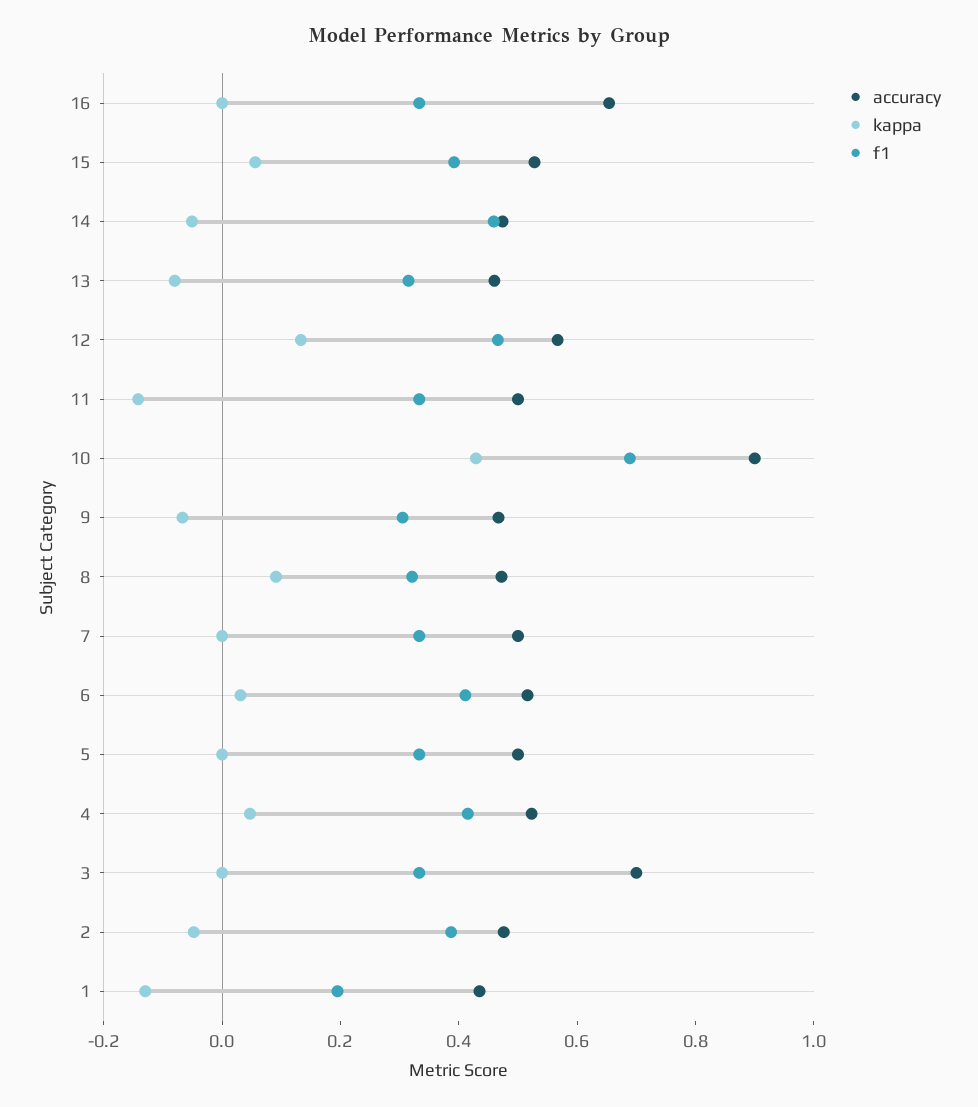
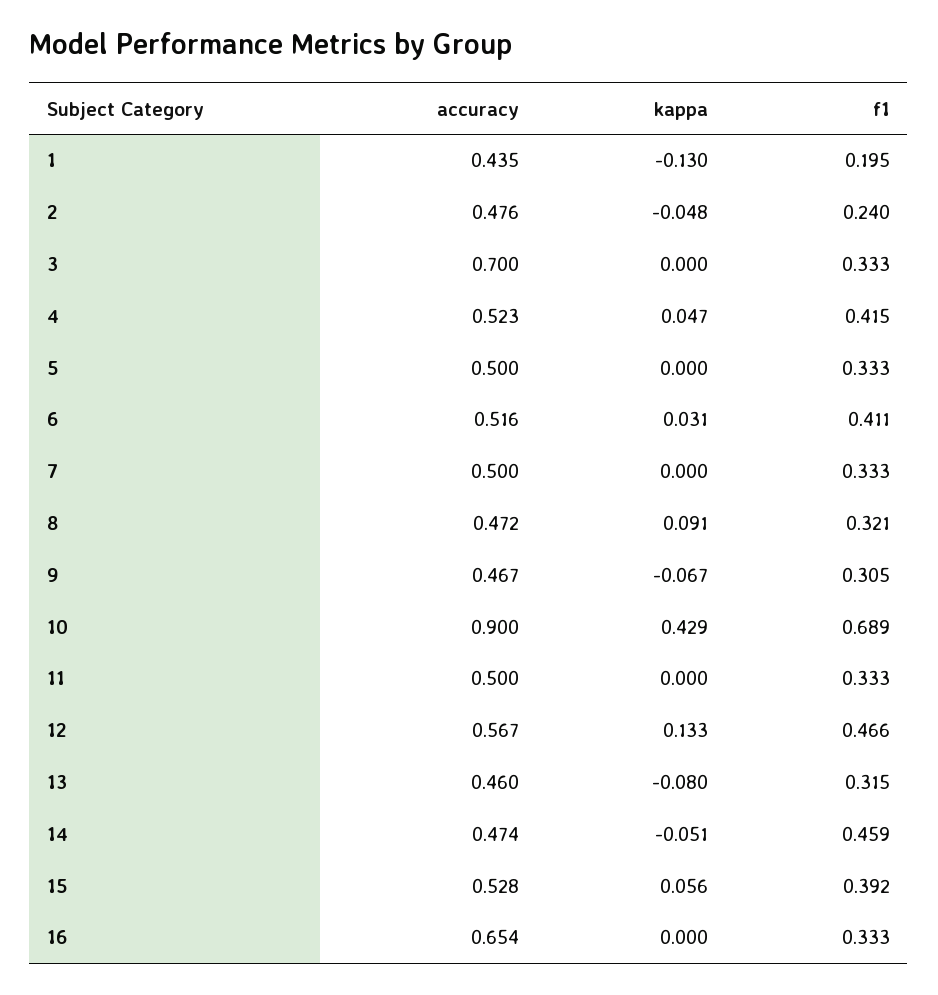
  {
    "accuracy": {
      "16": 0.654,
      "15": 0.528,
      "14": 0.474,
      "13": 0.46,
      "12": 0.567,
      "11": 0.5,
      "10": 0.9,
      "9": 0.467,
      "8": 0.472,
      "7": 0.5,
      "6": 0.516,
      "5": 0.5,
      "4": 0.523,
      "3": 0.7,
      "2": 0.476,
      "1": 0.435
    },
    "kappa": {
      "16": 0,
      "15": 0.056,
      "14": -0.051,
      "13": -0.08,
      "12": 0.133,
-     "11": -0.15,
+     "11": 0,
      "10": 0.429,
      "9": -0.067,
      "8": 0.091,
      "7": 0,
      "6": 0.031,
      "5": 0,
      "4": 0.047,
      "3": 0,
      "2": -0.048,
      "1": -0.13
    },
    "f1": {
      "16": 0.333,
      "15": 0.392,
      "14": 0.459,
      "13": 0.315,
      "12": 0.466,
      "11": 0.333,
      "10": 0.689,
      "9": 0.305,
      "8": 0.321,
      "7": 0.333,
      "6": 0.411,
      "5": 0.333,
      "4": 0.415,
      "3": 0.333,
-     "2": 0.4,
+     "2": 0.24,
      "1": 0.195
    }
  }

